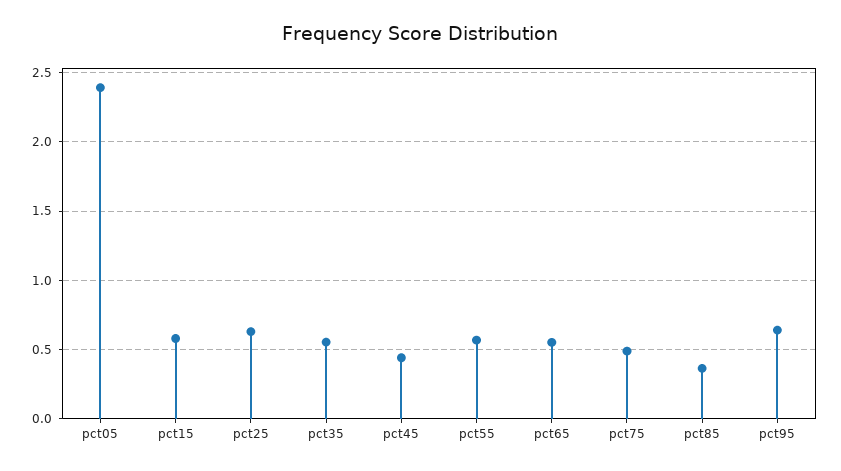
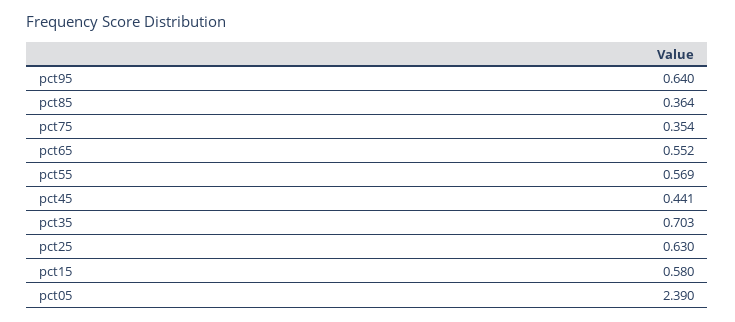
  {
    "pct05": 2.39,
    "pct15": 0.58,
    "pct25": 0.63,
-   "pct35": 0.55,
+   "pct35": 0.703,
    "pct45": 0.441,
    "pct55": 0.569,
    "pct65": 0.552,
-   "pct75": 0.5,
+   "pct75": 0.354,
    "pct85": 0.364,
    "pct95": 0.64
  }

